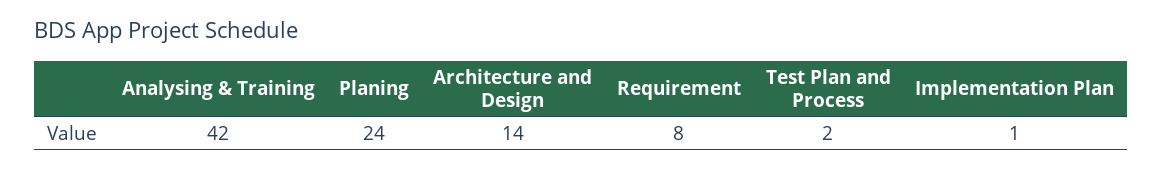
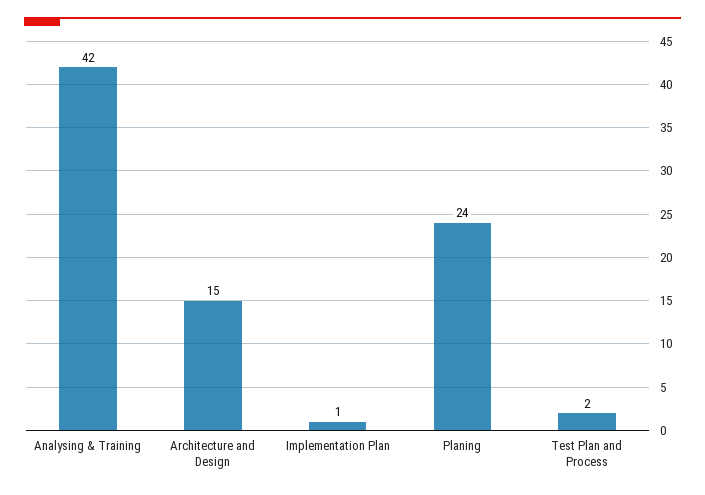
  {
    "Analysing & Training": 42,
    "Planing": 24,
-   "Architecture and Design": 14,
+   "Architecture and Design": 15,
-   "Requirement": 8,
    "Test Plan and Process": 2,
    "Implementation Plan": 1
  }

